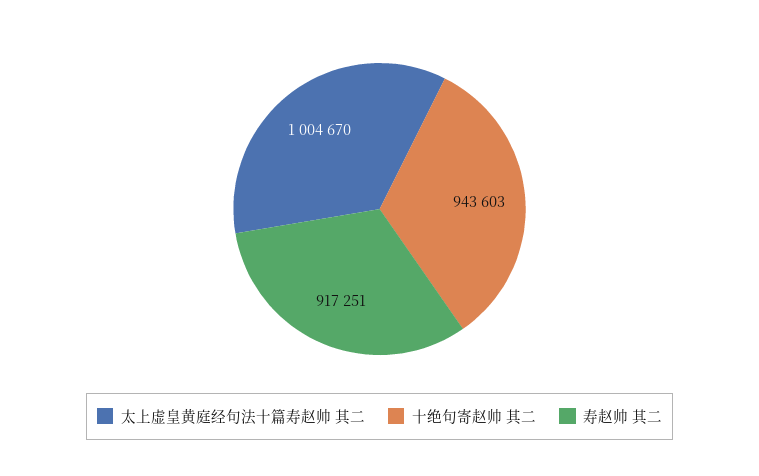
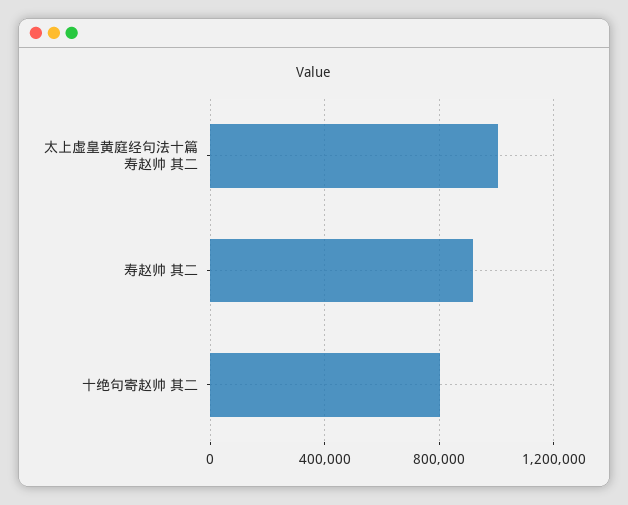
  {
    "太上虚皇黄庭经句法十篇寿赵帅 其二": 1004670,
-   "十绝句寄赵帅 其二": 943603,
+   "十绝句寄赵帅 其二": 800000,
    "寿赵帅 其二": 917251
  }

